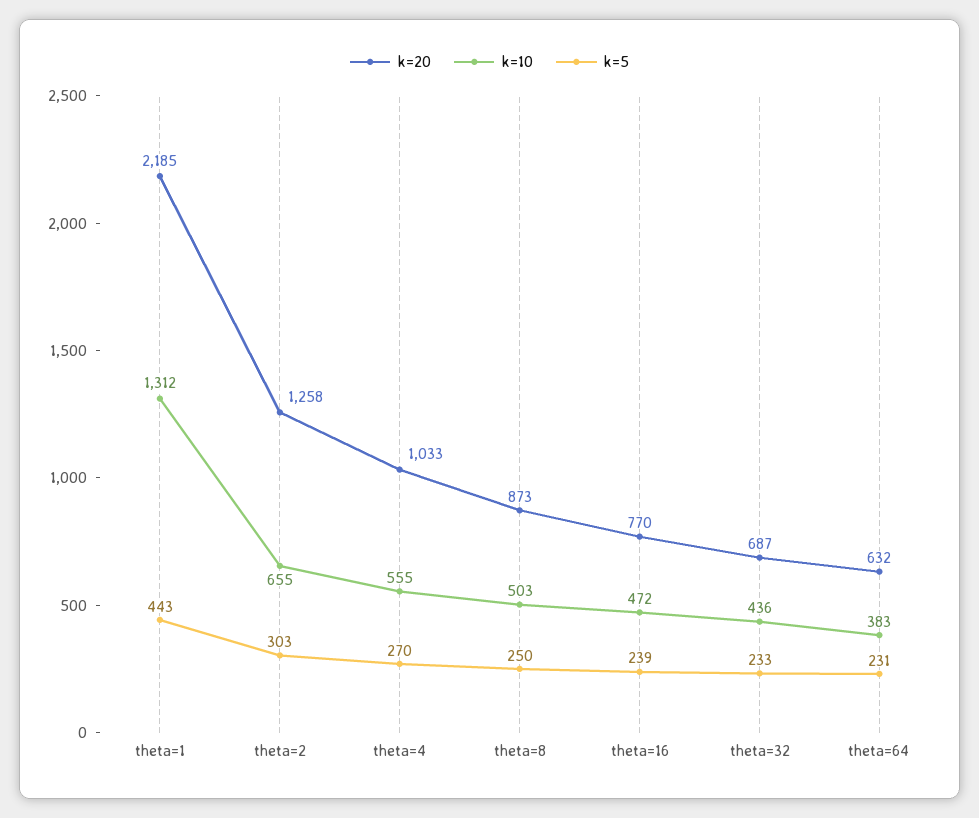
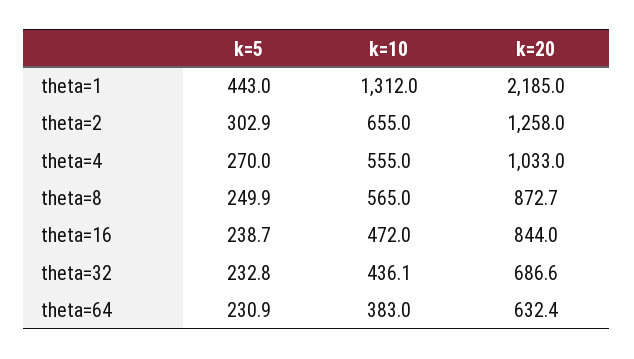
  {
    "k=20": {
      "theta=1": 2185,
      "theta=2": 1258,
      "theta=4": 1033,
      "theta=8": 872.7,
-     "theta=16": 770,
+     "theta=16": 844,
      "theta=32": 686.6,
      "theta=64": 632.4
    },
    "k=10": {
      "theta=1": 1312,
      "theta=2": 655,
      "theta=4": 555,
-     "theta=8": 503,
+     "theta=8": 565,
      "theta=16": 472,
      "theta=32": 436.1,
      "theta=64": 383
    },
    "k=5": {
      "theta=1": 443,
      "theta=2": 302.9,
      "theta=4": 270,
      "theta=8": 249.9,
      "theta=16": 238.7,
      "theta=32": 232.8,
      "theta=64": 230.9
    }
  }

